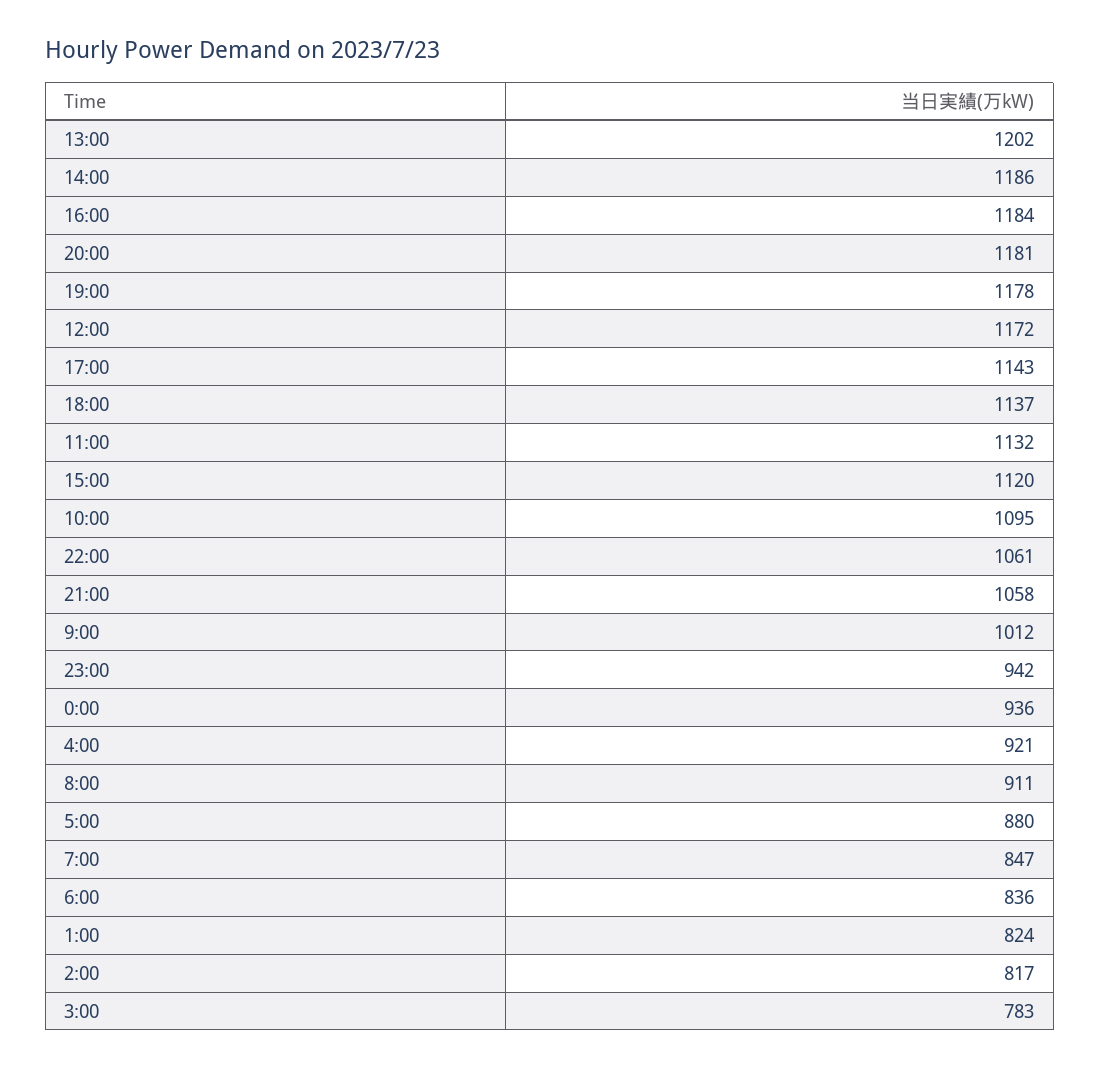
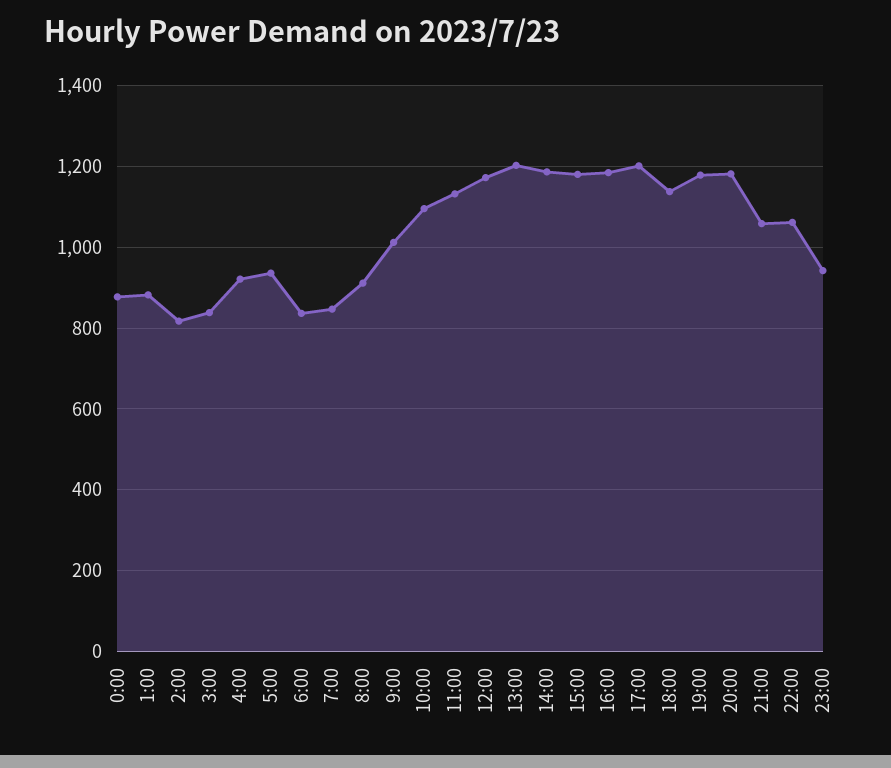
  {
    "13:00": 1202,
    "14:00": 1186,
    "16:00": 1184,
    "20:00": 1181,
    "19:00": 1178,
    "12:00": 1172,
-   "17:00": 1143,
+   "17:00": 1200,
    "18:00": 1137,
    "11:00": 1132,
-   "15:00": 1120,
+   "15:00": 1180,
    "10:00": 1095,
    "22:00": 1061,
    "21:00": 1058,
    "9:00": 1012,
    "23:00": 942,
-   "0:00": 936,
+   "0:00": 880,
    "4:00": 921,
    "8:00": 911,
-   "5:00": 880,
+   "5:00": 940,
    "7:00": 847,
    "6:00": 836,
-   "1:00": 824,
+   "1:00": 880,
    "2:00": 817,
-   "3:00": 783
+   "3:00": 840
  }

